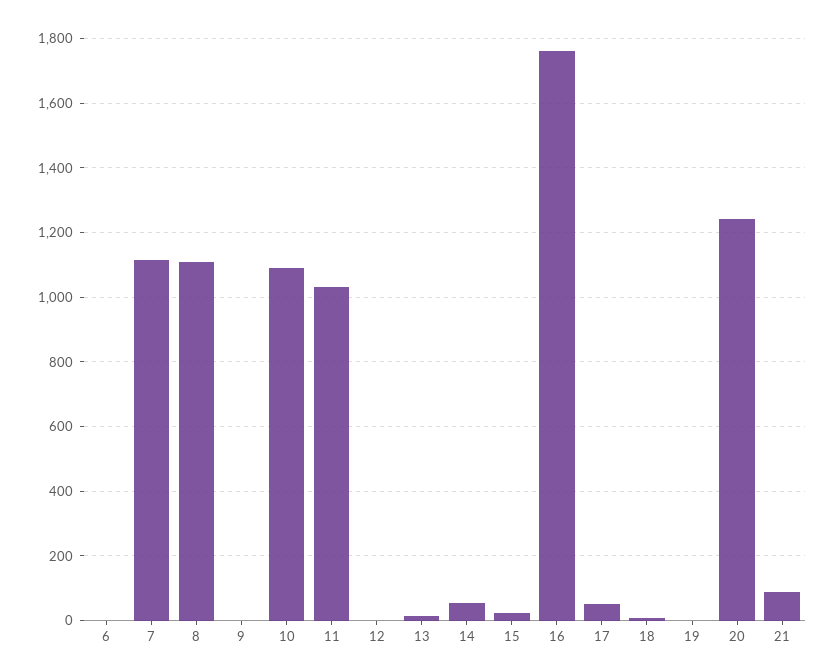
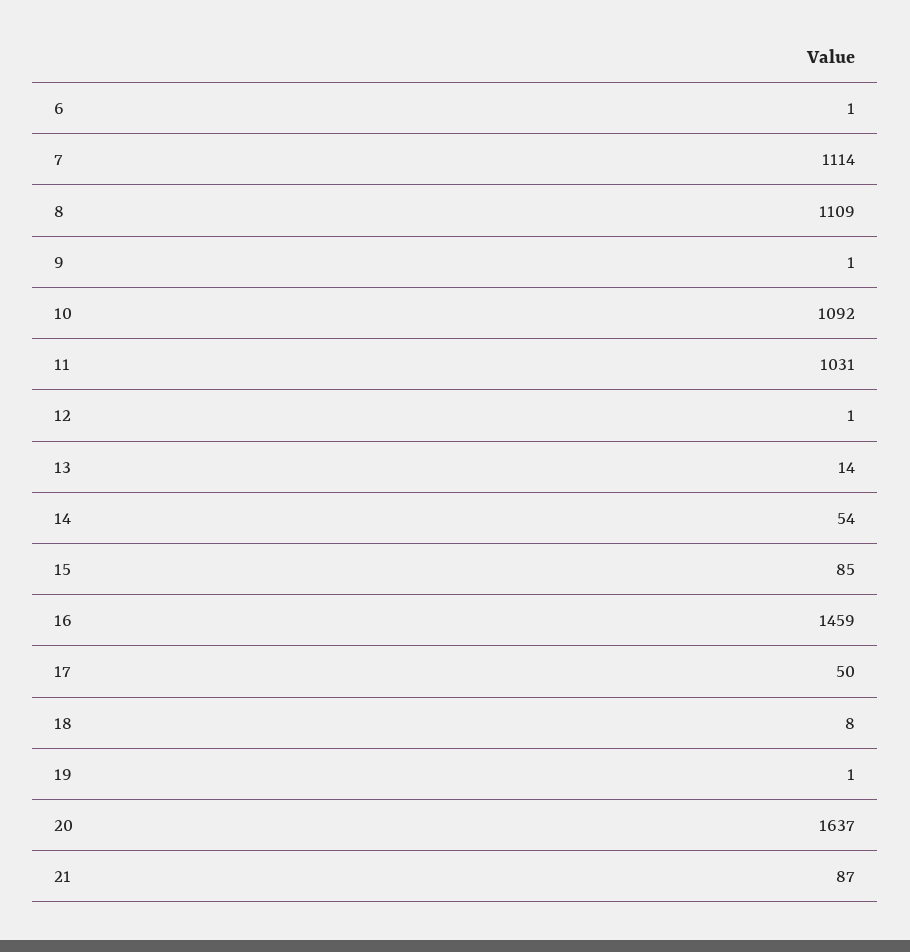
  {
    "6": 1,
    "7": 1114,
    "8": 1109,
    "9": 1,
    "10": 1092,
    "11": 1031,
    "12": 1,
    "13": 14,
    "14": 54,
-   "15": 20,
+   "15": 85,
-   "16": 1760,
+   "16": 1459,
    "17": 50,
    "18": 8,
    "19": 1,
-   "20": 1240,
+   "20": 1637,
    "21": 87
  }

